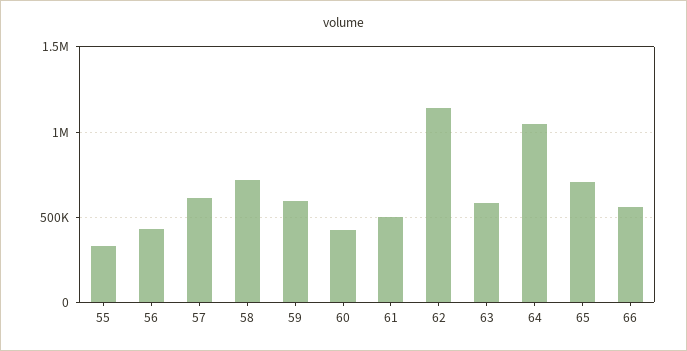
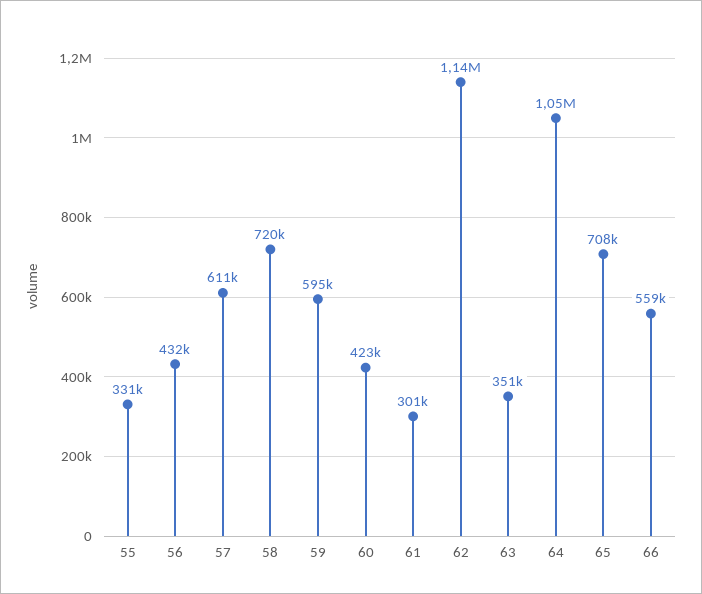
  {
    "55": 331000,
    "56": 432000,
    "57": 611000,
    "58": 720000,
    "59": 595000,
    "60": 423000,
-   "61": 500000,
+   "61": 301000,
    "62": 1140000,
-   "63": 600000,
+   "63": 351000,
    "64": 1050000,
    "65": 708000,
    "66": 559000
  }

